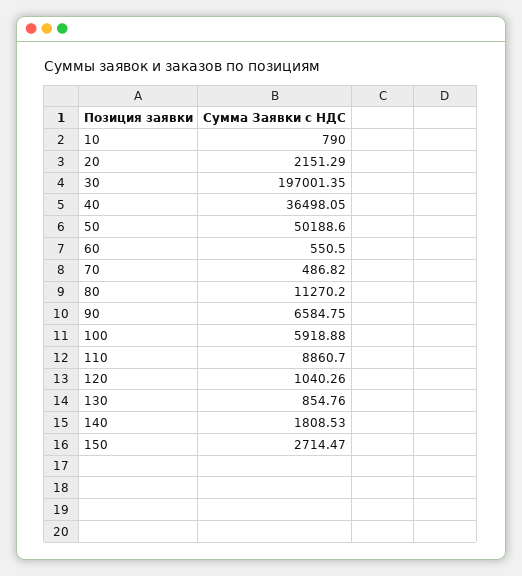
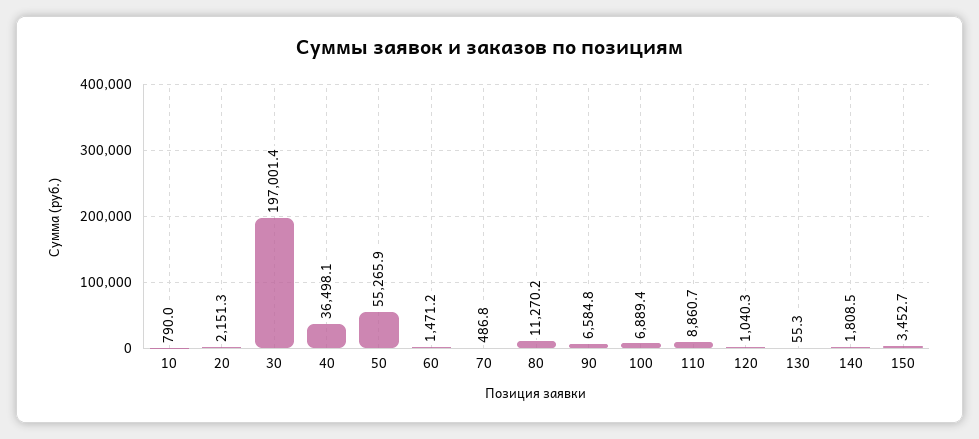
  {
    "10": 790,
    "20": 2151.29,
    "30": 197001.35,
    "40": 36498.05,
-   "50": 50188.6,
+   "50": 55265.9,
-   "60": 550.5,
+   "60": 1471.2,
    "70": 486.82,
    "80": 11270.2,
    "90": 6584.75,
-   "100": 5918.88,
+   "100": 6889.4,
    "110": 8860.7,
    "120": 1040.26,
-   "130": 854.76,
+   "130": 55.3,
    "140": 1808.53,
-   "150": 2714.47
+   "150": 3452.7
  }

